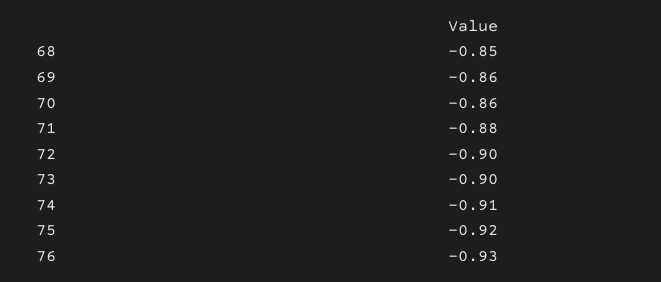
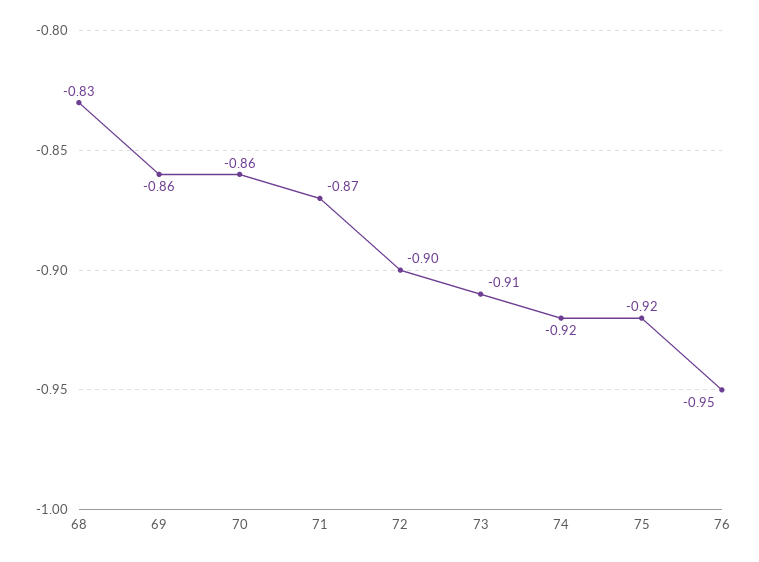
  {
-   "68": -0.85,
+   "68": -0.83,
    "69": -0.86,
    "70": -0.86,
-   "71": -0.88,
+   "71": -0.87,
    "72": -0.9,
-   "73": -0.9,
+   "73": -0.91,
-   "74": -0.91,
+   "74": -0.92,
    "75": -0.92,
-   "76": -0.93
+   "76": -0.95
  }

